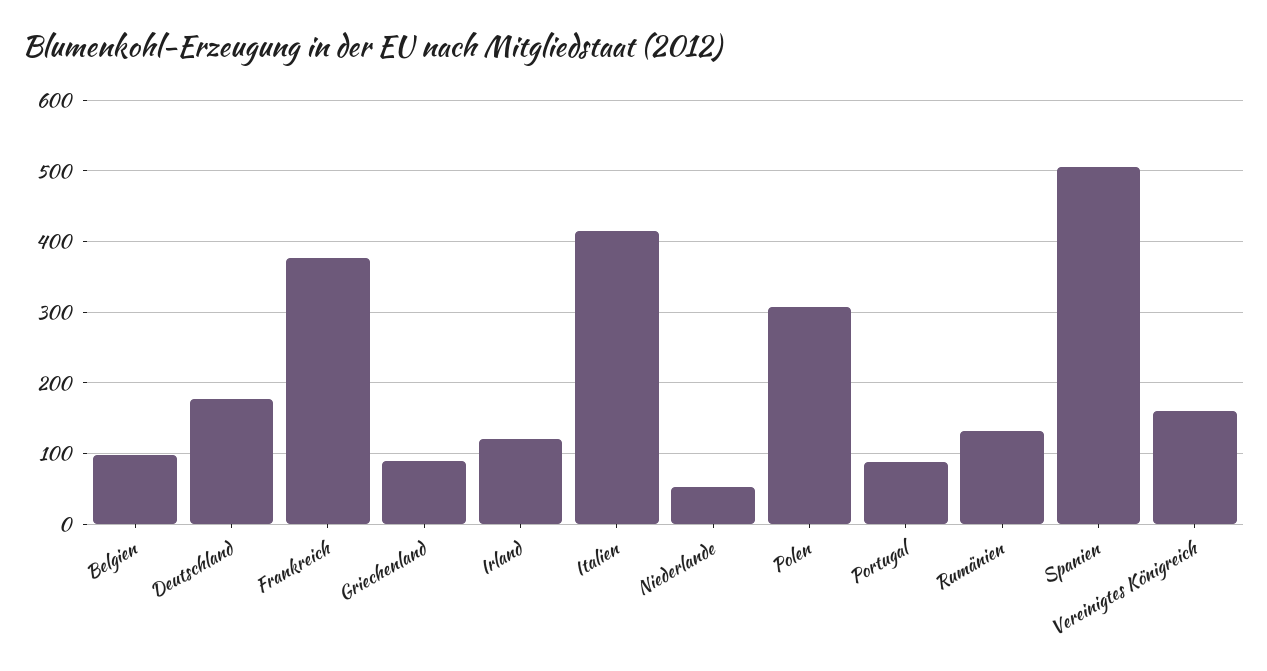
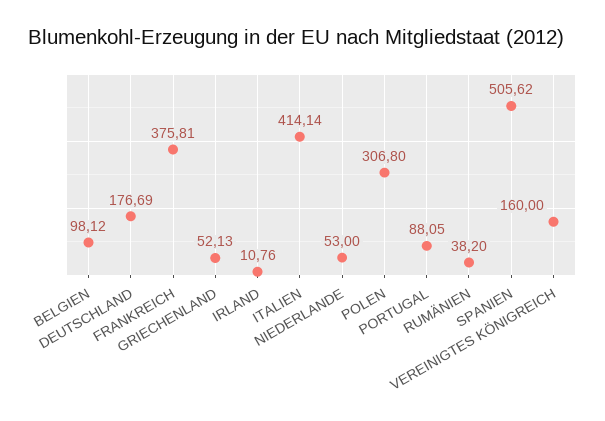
  {
    "Belgien": 98.12,
    "Deutschland": 176.69,
    "Frankreich": 375.81,
-   "Griechenland": 90,
+   "Griechenland": 52.13,
-   "Irland": 120,
+   "Irland": 10.76,
    "Italien": 414.14,
    "Niederlande": 53,
    "Polen": 306.8,
    "Portugal": 88.05,
-   "Rumänien": 130,
+   "Rumänien": 38.2,
    "Spanien": 505.62,
    "Vereinigtes Königreich": 160
  }

